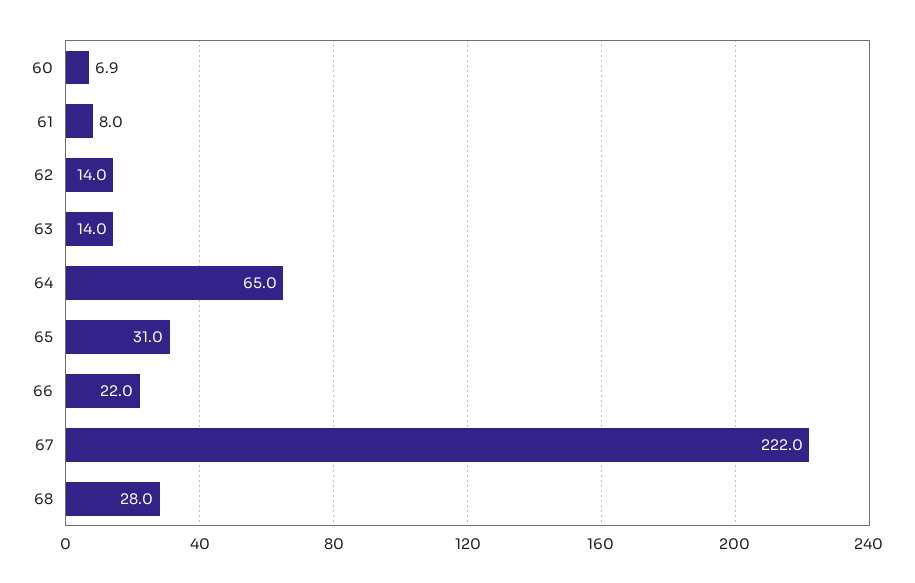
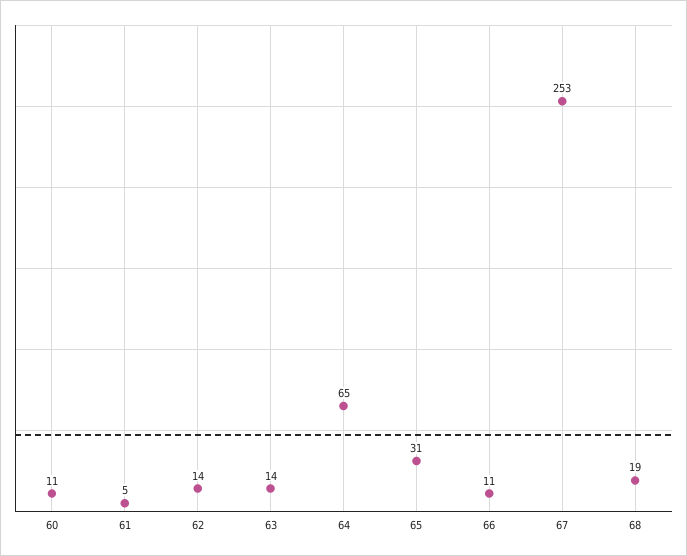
  {
-   "60": 6.9,
+   "60": 11,
-   "61": 8,
+   "61": 5,
    "62": 14,
    "63": 14,
    "64": 65,
    "65": 31,
-   "66": 22,
+   "66": 11,
-   "67": 222,
+   "67": 253,
-   "68": 28
+   "68": 19
  }

